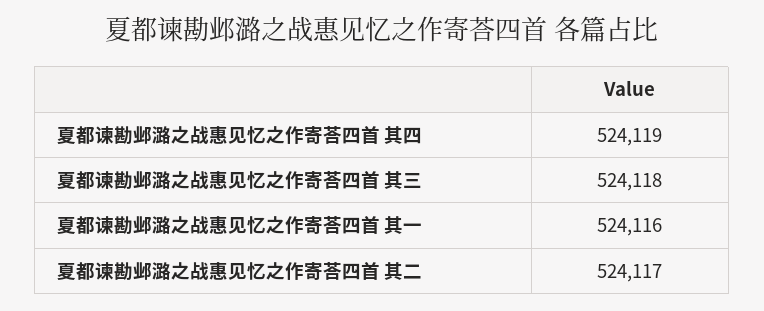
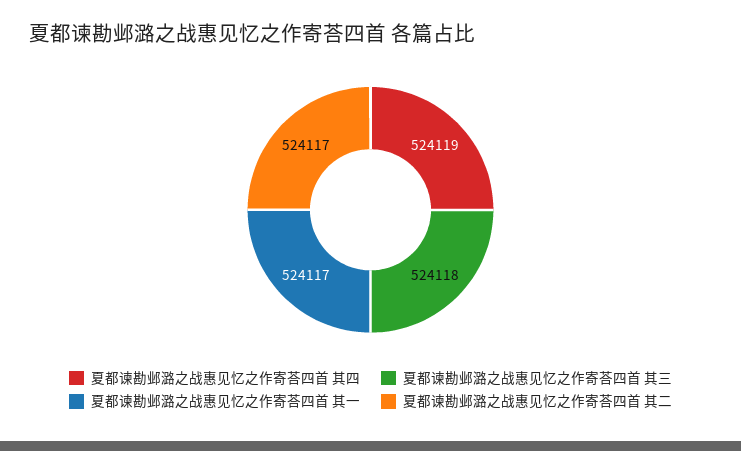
  {
    "夏都谏勘邺潞之战惠见忆之作寄荅四首 其四": 524119,
    "夏都谏勘邺潞之战惠见忆之作寄荅四首 其三": 524118,
-   "夏都谏勘邺潞之战惠见忆之作寄荅四首 其一": 524116,
+   "夏都谏勘邺潞之战惠见忆之作寄荅四首 其一": 524117,
    "夏都谏勘邺潞之战惠见忆之作寄荅四首 其二": 524117
  }

